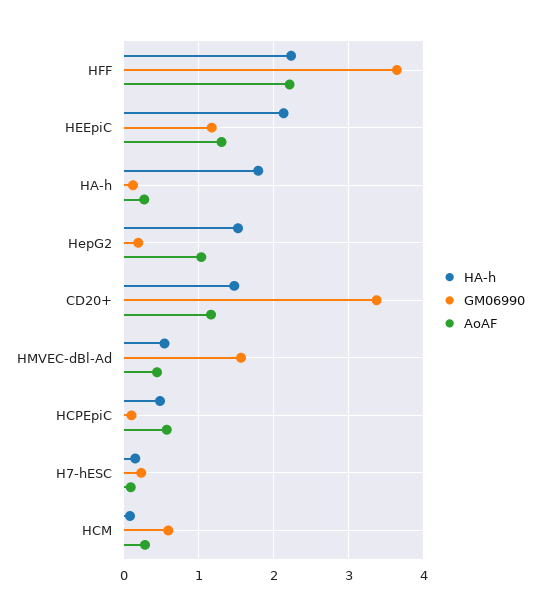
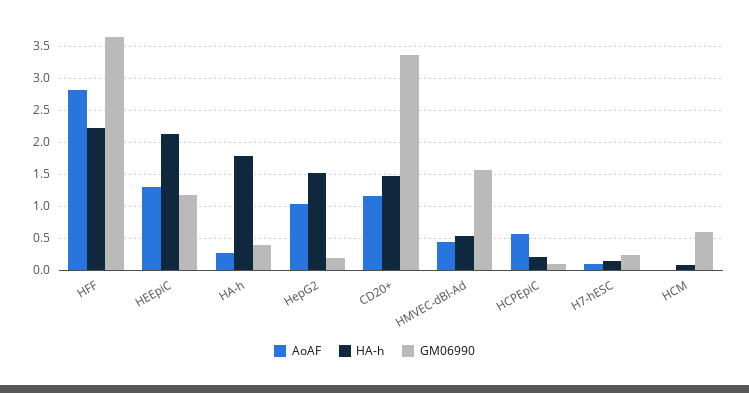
  {
    "HA-h": {
      "HFF": 2.2,
      "HEEpiC": 2.1,
      "HA-h": 1.8,
      "HepG2": 1.5,
      "CD20+": 1.5,
      "HMVEC-dBl-Ad": 0.5,
-     "HCPEpiC": 0.5,
+     "HCPEpiC": 0.2,
      "H7-hESC": 0.2,
      "HCM": 0.1
    },
    "GM06990": {
      "HFF": 3.6,
      "HEEpiC": 1.2,
-     "HA-h": 0.1,
+     "HA-h": 0.4,
      "HepG2": 0.2,
      "CD20+": 3.4,
      "HMVEC-dBl-Ad": 1.6,
      "HCPEpiC": 0.1,
      "H7-hESC": 0.2,
      "HCM": 0.6
    },
    "AoAF": {
-     "HFF": 2.2,
+     "HFF": 2.8,
      "HEEpiC": 1.3,
      "HA-h": 0.3,
      "HepG2": 1,
      "CD20+": 1.2,
      "HMVEC-dBl-Ad": 0.4,
      "HCPEpiC": 0.6,
      "H7-hESC": 0.1,
-     "HCM": 0.3
+     "HCM": 0
    }
  }

